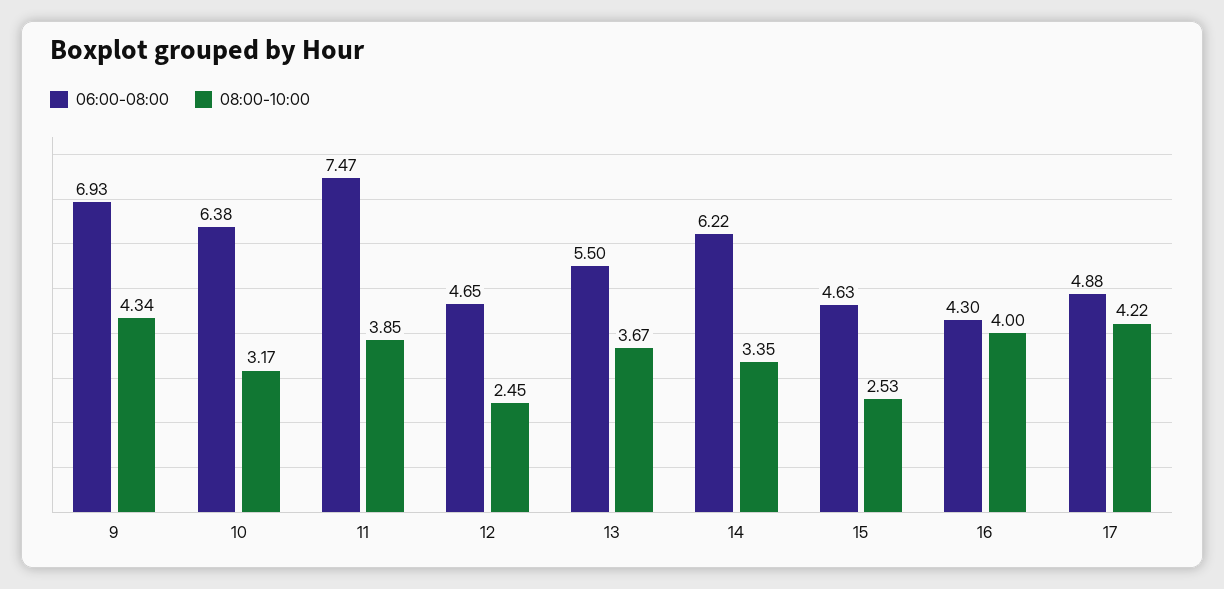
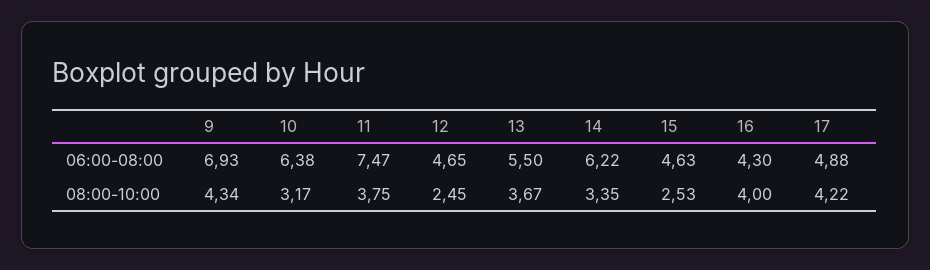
  {
    "06:00-08:00": {
      "9": 6.93,
      "10": 6.38,
      "11": 7.47,
      "12": 4.65,
      "13": 5.5,
      "14": 6.22,
      "15": 4.63,
      "16": 4.3,
      "17": 4.88
    },
    "08:00-10:00": {
      "9": 4.34,
      "10": 3.17,
-     "11": 3.85,
+     "11": 3.75,
      "12": 2.45,
      "13": 3.67,
      "14": 3.35,
      "15": 2.53,
      "16": 4,
      "17": 4.22
    }
  }

